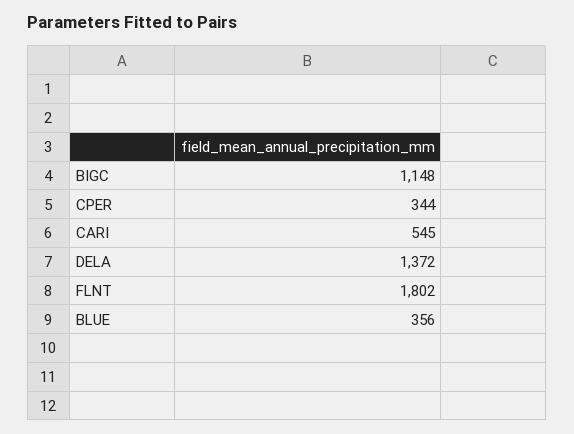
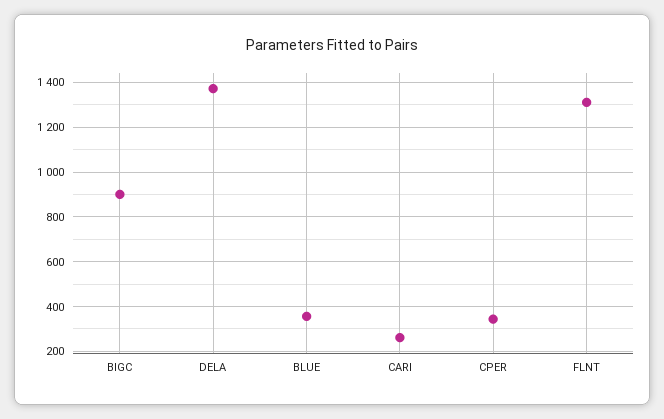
  {
-   "BIGC": 1148,
+   "BIGC": 900,
    "CPER": 344,
-   "CARI": 545,
+   "CARI": 250,
    "DELA": 1372,
-   "FLNT": 1802,
+   "FLNT": 1300,
    "BLUE": 356
  }

